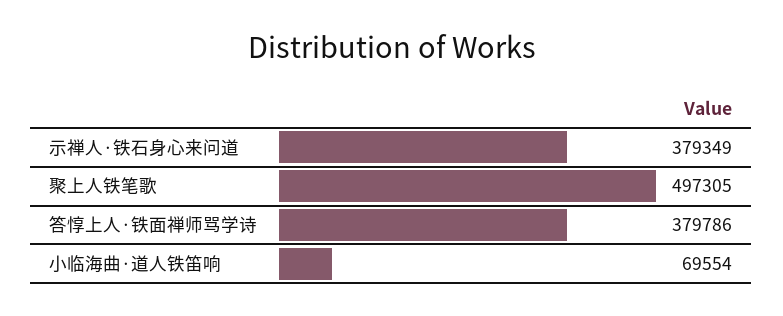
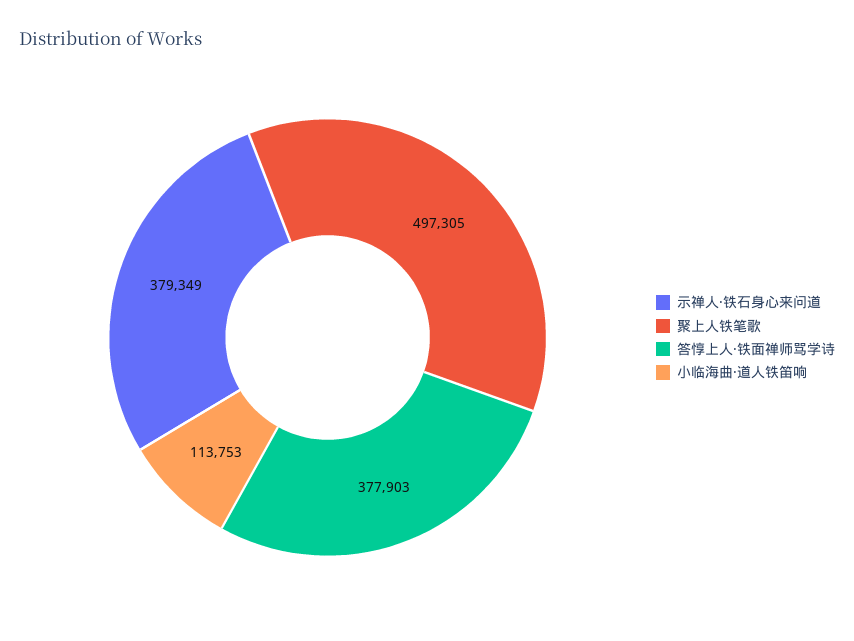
  {
    "示禅人·铁石身心来问道": 379349,
    "聚上人铁笔歌": 497305,
-   "答惇上人·铁面禅师骂学诗": 379786,
+   "答惇上人·铁面禅师骂学诗": 377903,
-   "小临海曲·道人铁笛响": 69554
+   "小临海曲·道人铁笛响": 113753
  }

